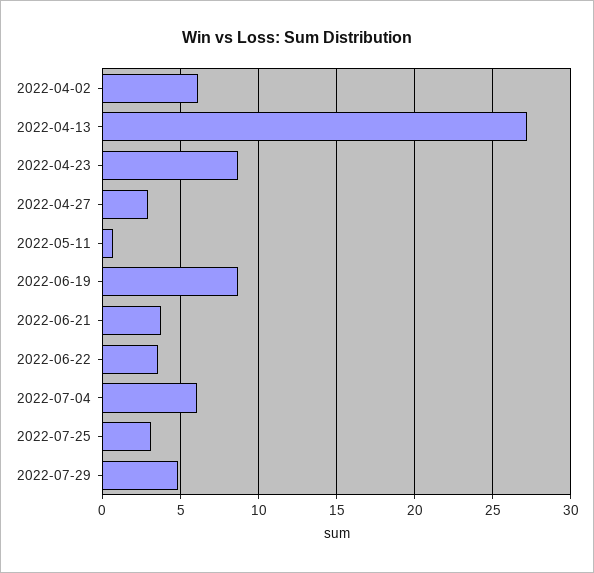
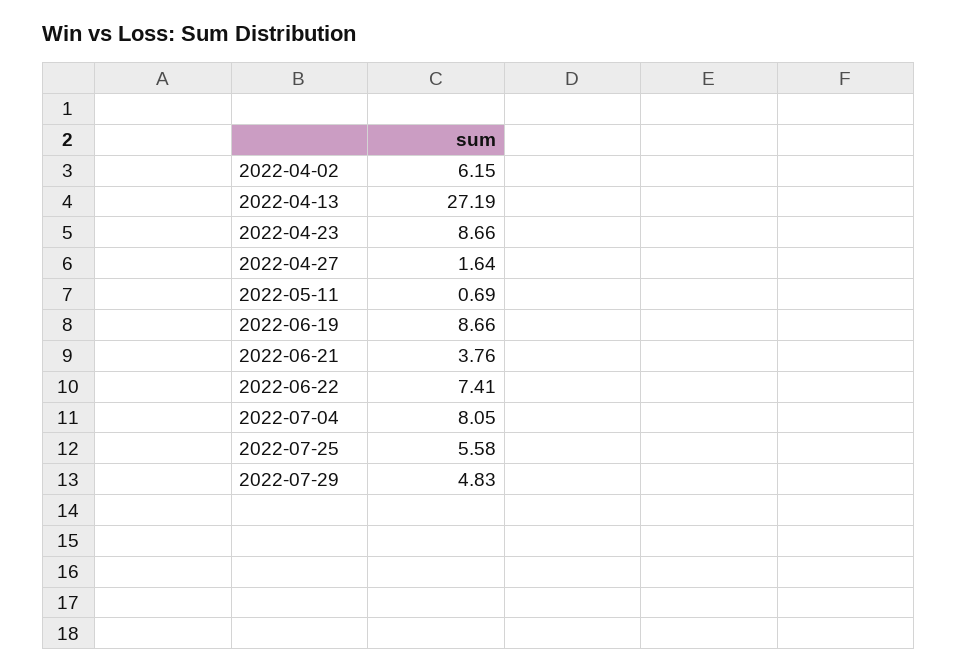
  {
    "2022-04-02": 6.15,
    "2022-04-13": 27.19,
    "2022-04-23": 8.66,
-   "2022-04-27": 3,
+   "2022-04-27": 1.64,
    "2022-05-11": 0.69,
    "2022-06-19": 8.66,
    "2022-06-21": 3.76,
-   "2022-06-22": 3.5,
+   "2022-06-22": 7.41,
-   "2022-07-04": 6,
+   "2022-07-04": 8.05,
-   "2022-07-25": 3,
+   "2022-07-25": 5.58,
    "2022-07-29": 4.83
  }

